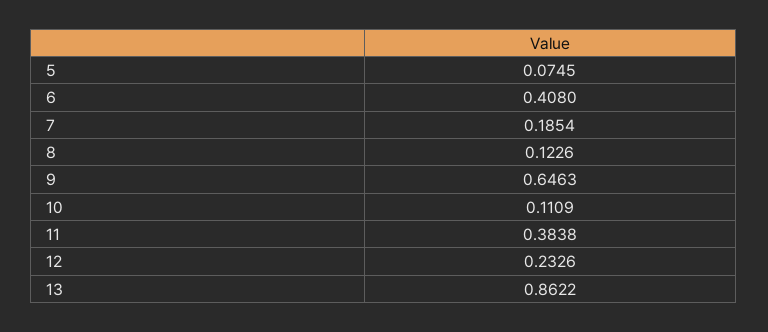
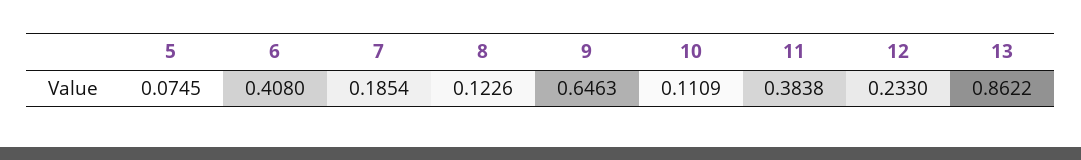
  {
    "5": 0.0745,
    "6": 0.408,
    "7": 0.1854,
    "8": 0.1226,
    "9": 0.6463,
    "10": 0.1109,
    "11": 0.3838,
-   "12": 0.2326,
+   "12": 0.233,
    "13": 0.8622
  }

